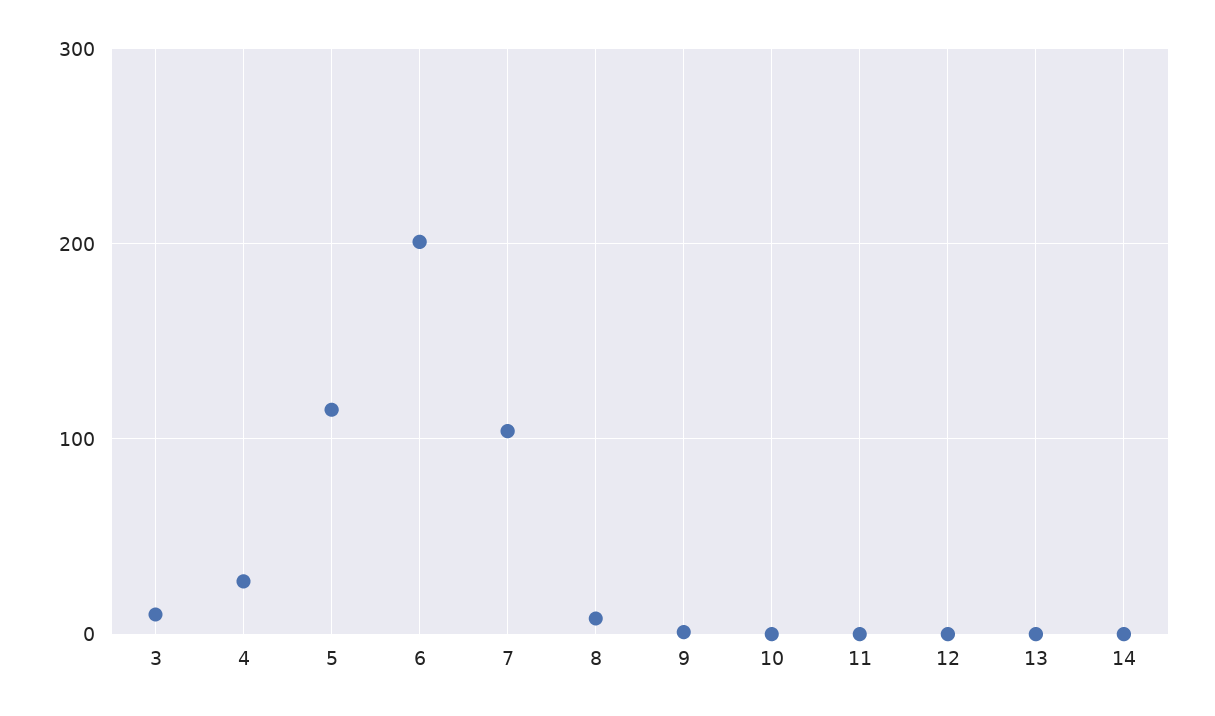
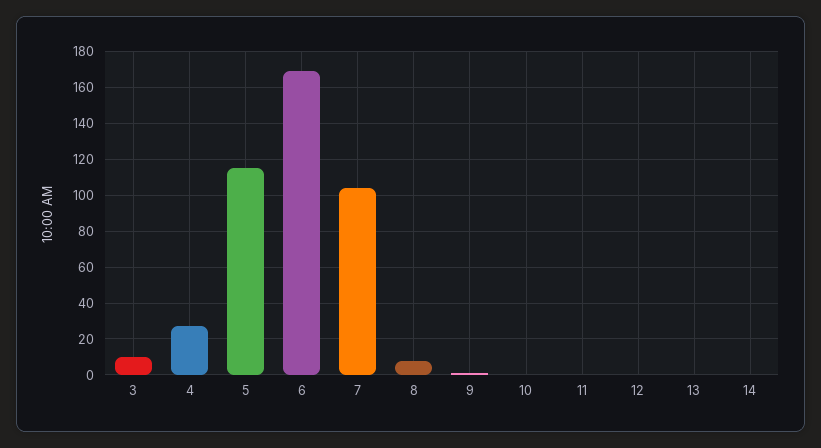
  {
    "3": 10,
    "4": 25,
    "5": 115,
-   "6": 200,
+   "6": 170,
    "7": 105,
    "8": 10,
    "9": 0,
    "10": 0,
    "11": 0,
    "12": 0,
    "13": 0,
    "14": 0
  }

